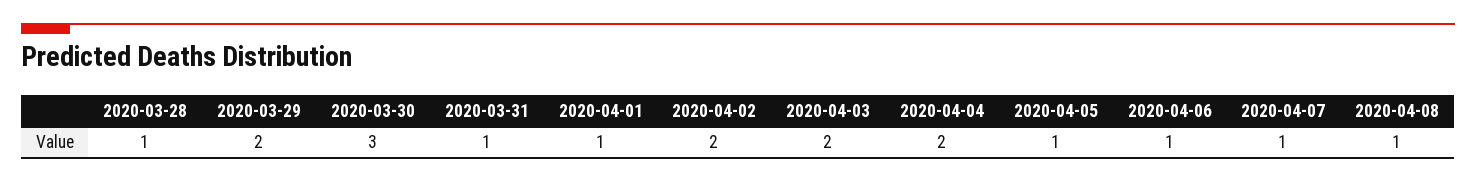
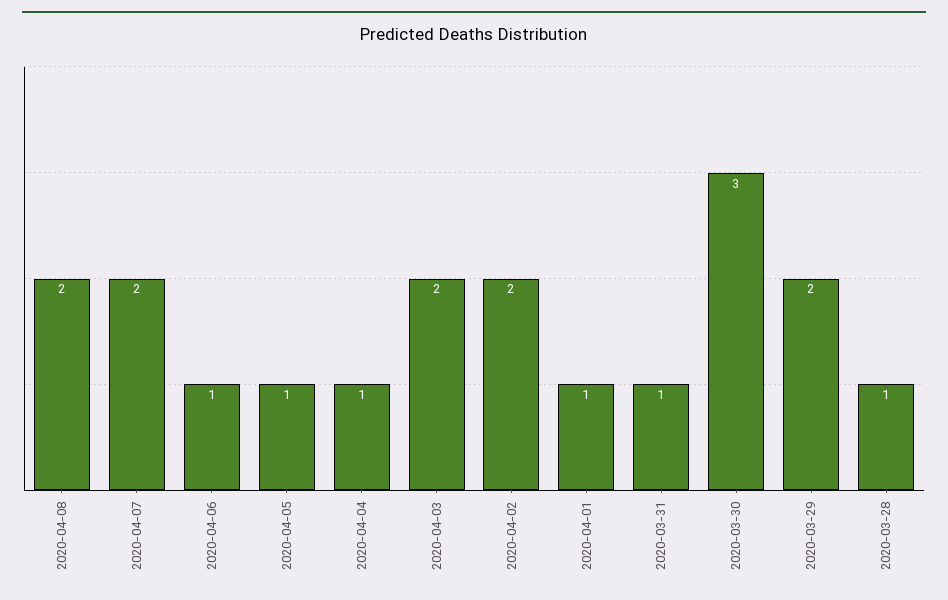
  {
    "2020-03-28": 1,
    "2020-03-29": 2,
    "2020-03-30": 3,
    "2020-03-31": 1,
    "2020-04-01": 1,
    "2020-04-02": 2,
    "2020-04-03": 2,
-   "2020-04-04": 2,
+   "2020-04-04": 1,
    "2020-04-05": 1,
    "2020-04-06": 1,
-   "2020-04-07": 1,
+   "2020-04-07": 2,
-   "2020-04-08": 1
+   "2020-04-08": 2
  }

